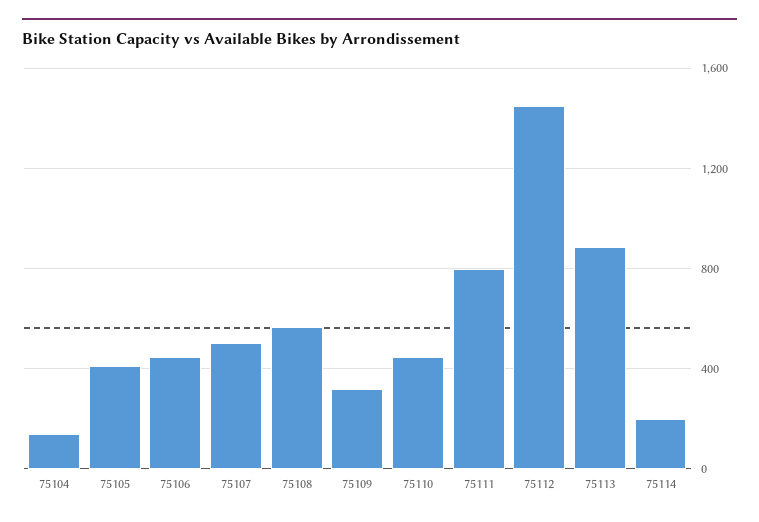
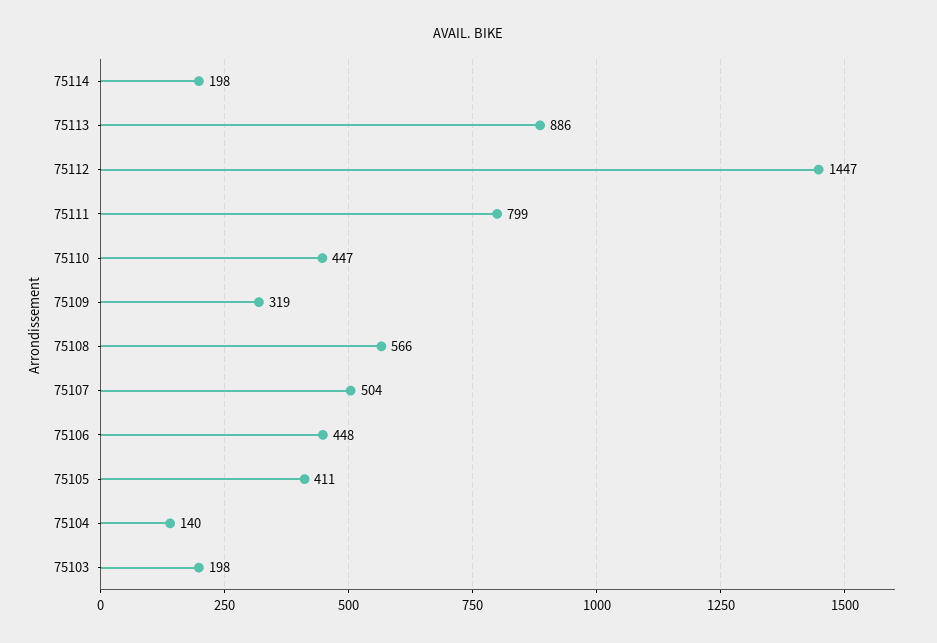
  {
    "75104": 140,
    "75105": 411,
    "75106": 448,
    "75107": 504,
    "75108": 566,
    "75109": 319,
    "75110": 447,
    "75111": 799,
    "75112": 1447,
    "75113": 886,
-   "75114": 198
+   "75114": 198,
+   "75103": 198
  }

